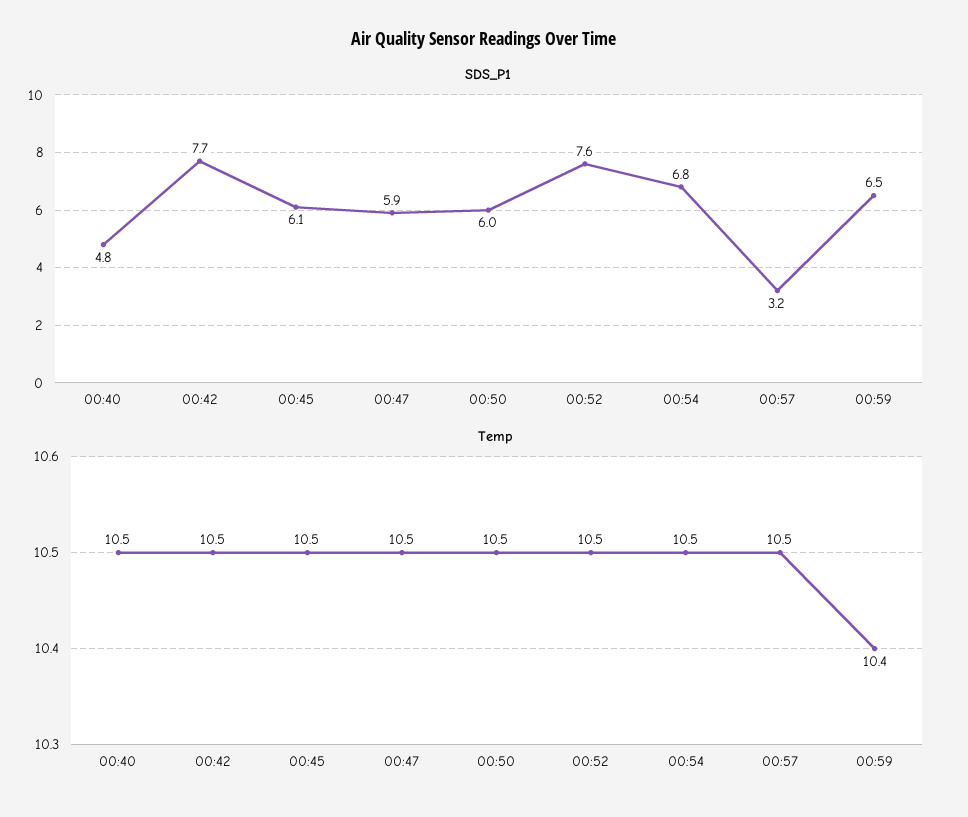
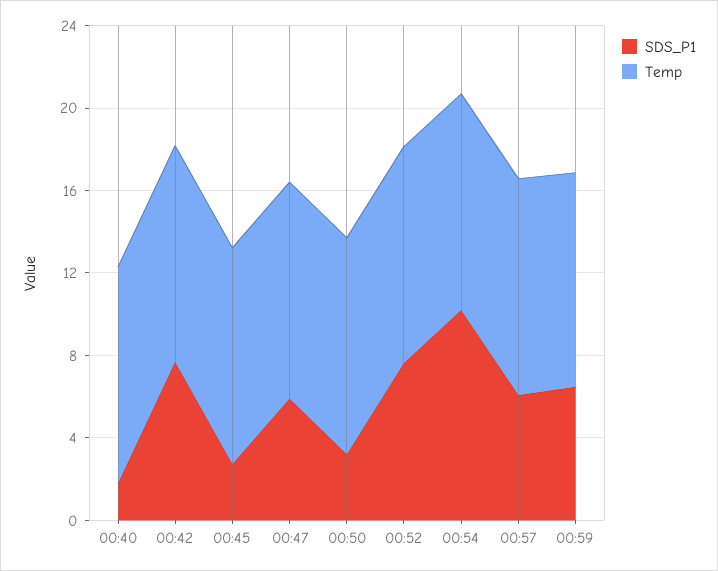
  {
    "SDS_P1": {
-     "00:40": 4.8,
+     "00:40": 2,
      "00:42": 7.7,
-     "00:45": 6.1,
+     "00:45": 3,
      "00:47": 5.9,
-     "00:50": 6,
+     "00:50": 3,
      "00:52": 7.6,
-     "00:54": 6.8,
+     "00:54": 10,
-     "00:57": 3.2,
+     "00:57": 6,
      "00:59": 6.5
    },
    "Temp": {
      "00:40": 10.5,
      "00:42": 10.5,
      "00:45": 10.5,
      "00:47": 10.5,
      "00:50": 10.5,
      "00:52": 10.5,
      "00:54": 10.5,
      "00:57": 10.5,
      "00:59": 10.4
    }
  }

